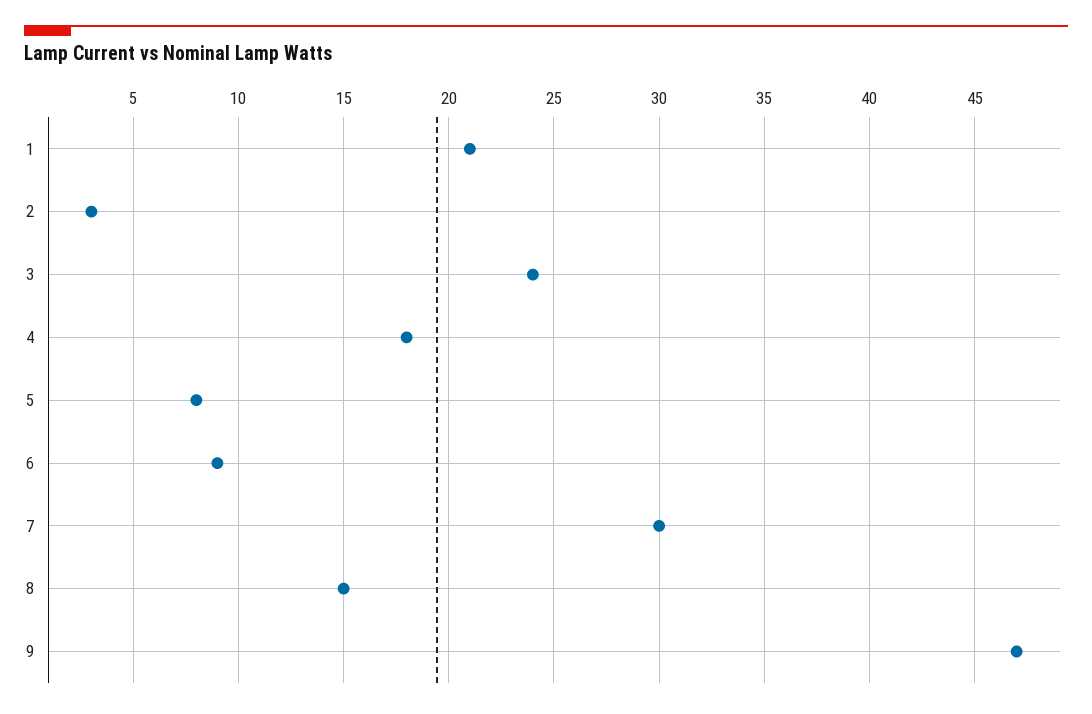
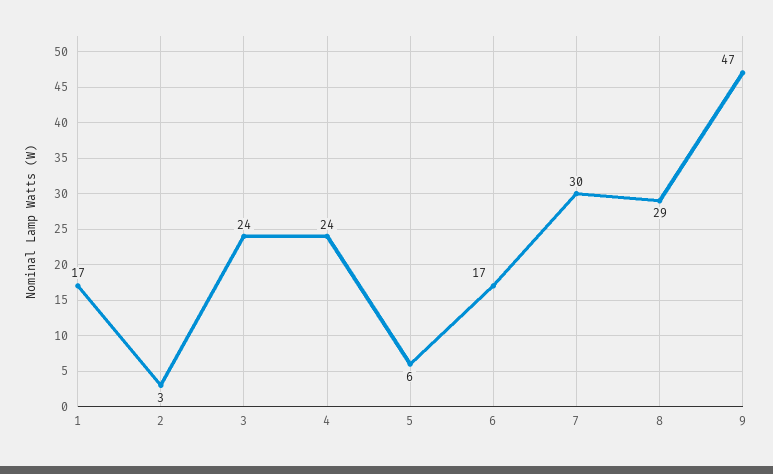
  {
-   "1": 21,
+   "1": 17,
    "2": 3,
    "3": 24,
-   "4": 18,
+   "4": 24,
-   "5": 8,
+   "5": 6,
-   "6": 9,
+   "6": 17,
    "7": 30,
-   "8": 15,
+   "8": 29,
    "9": 47
  }

